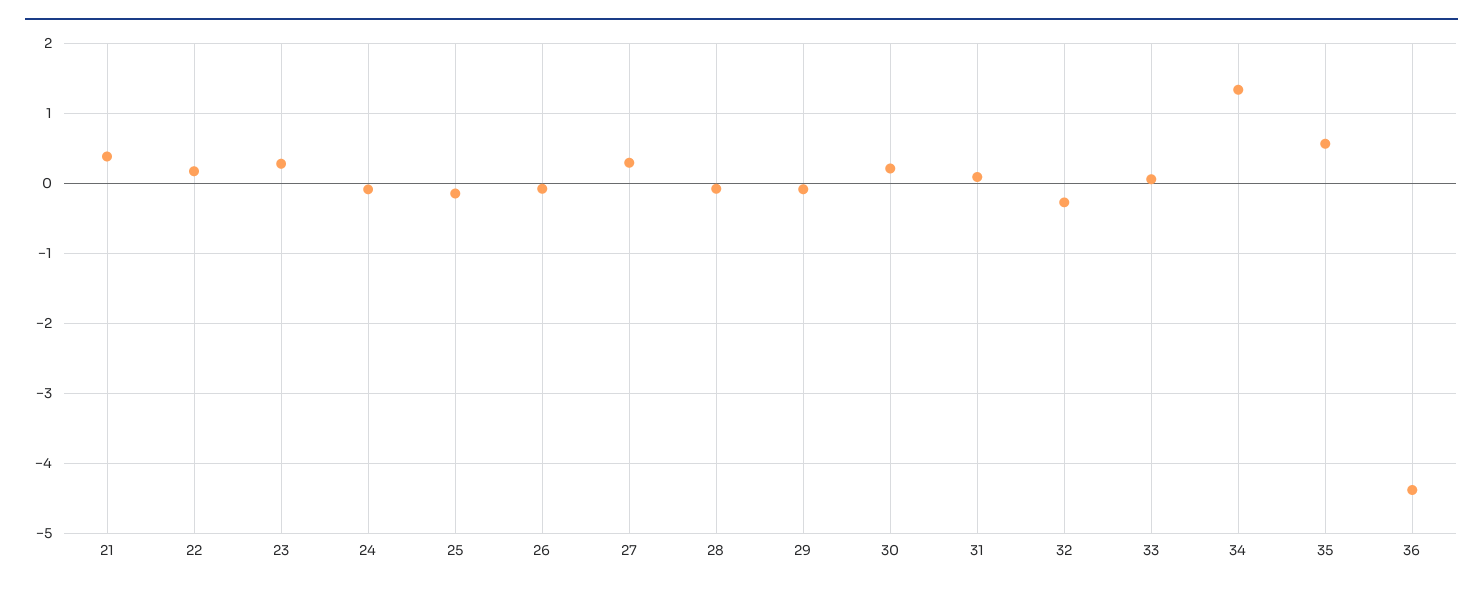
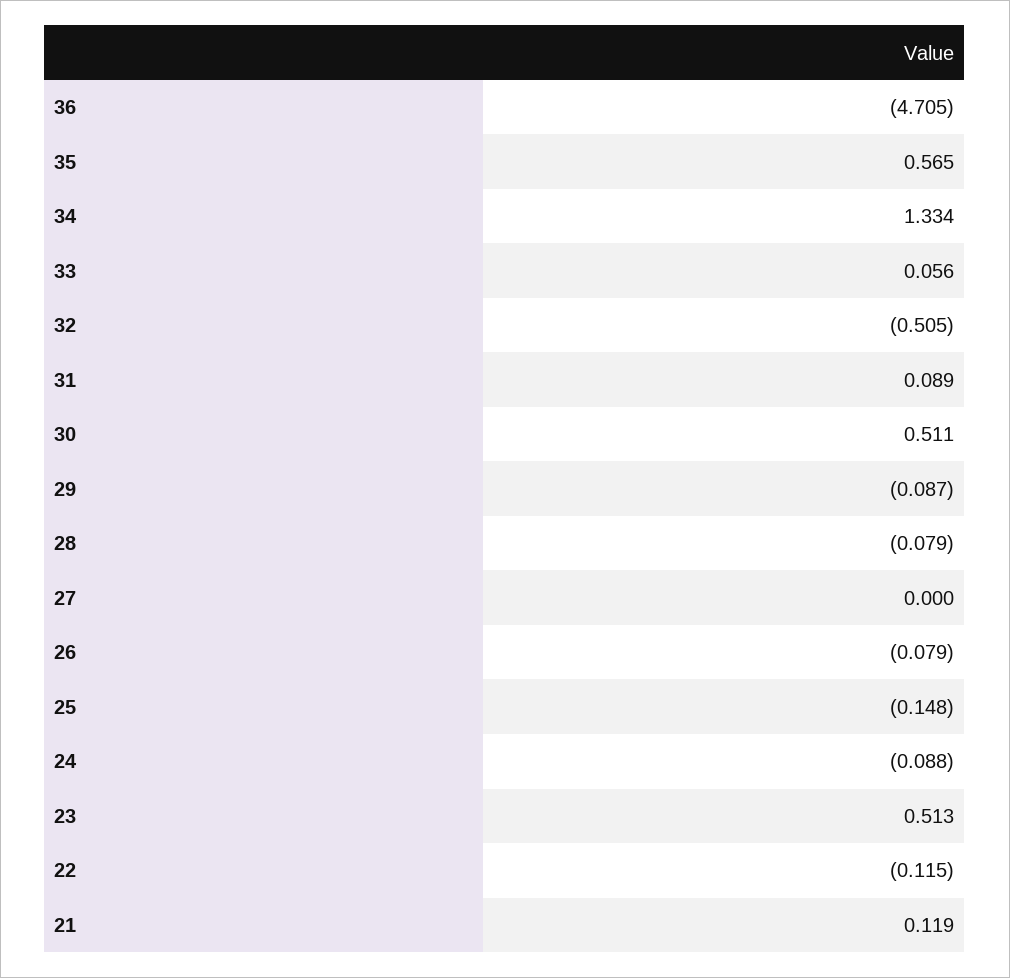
  {
-   "21": 0.4,
+   "21": 0.119,
-   "22": 0.2,
+   "22": -0.115,
-   "23": 0.3,
+   "23": 0.513,
    "24": -0.088,
    "25": -0.148,
    "26": -0.079,
-   "27": 0.3,
+   "27": 0,
    "28": -0.079,
    "29": -0.087,
-   "30": 0.2,
+   "30": 0.511,
    "31": 0.089,
-   "32": -0.3,
+   "32": -0.505,
    "33": 0.056,
    "34": 1.334,
    "35": 0.565,
-   "36": -4.4
+   "36": -4.705
  }

